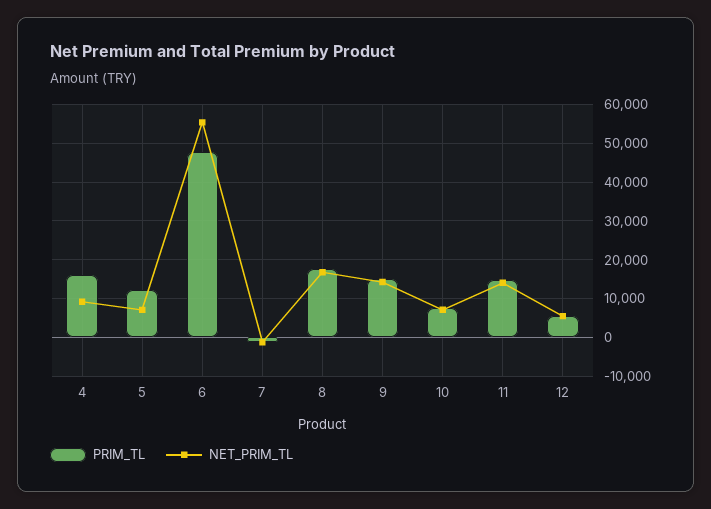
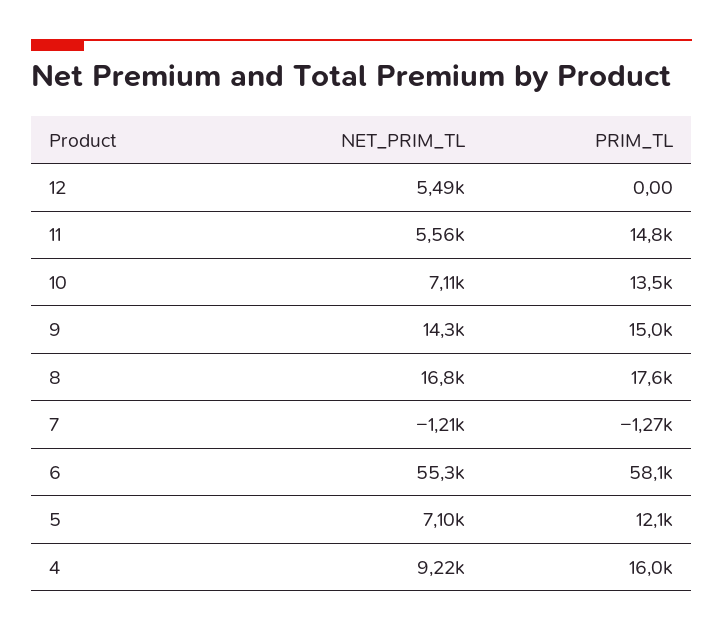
  {
    "PRIM_TL": {
      "4": 16000,
      "5": 12100,
-     "6": 48000,
+     "6": 58100,
      "7": -1270,
      "8": 17600,
      "9": 15000,
-     "10": 8000,
+     "10": 13500,
      "11": 14800,
-     "12": 6000
+     "12": 0
    },
    "NET_PRIM_TL": {
      "4": 9220,
      "5": 7100,
      "6": 55300,
      "7": -1210,
      "8": 16800,
      "9": 14300,
      "10": 7110,
-     "11": 14000,
+     "11": 5560,
      "12": 5490
    }
  }

